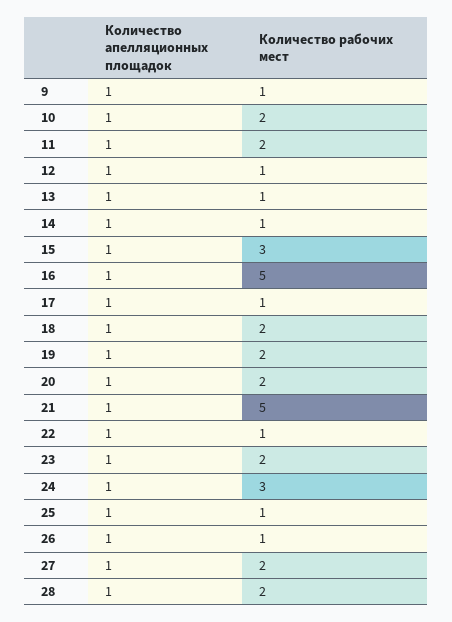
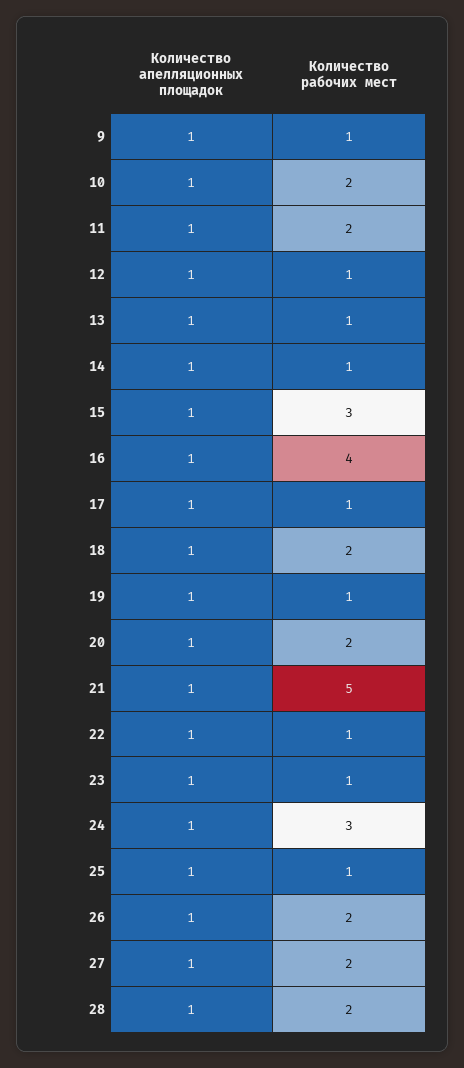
  {
    "Количество апелляционных площадок": {
      "9": 1,
      "10": 1,
      "11": 1,
      "12": 1,
      "13": 1,
      "14": 1,
      "15": 1,
      "16": 1,
      "17": 1,
      "18": 1,
      "19": 1,
      "20": 1,
      "21": 1,
      "22": 1,
      "23": 1,
      "24": 1,
      "25": 1,
      "26": 1,
      "27": 1,
      "28": 1
    },
    "Количество рабочих мест": {
      "9": 1,
      "10": 2,
      "11": 2,
      "12": 1,
      "13": 1,
      "14": 1,
      "15": 3,
-     "16": 5,
+     "16": 4,
      "17": 1,
      "18": 2,
-     "19": 2,
+     "19": 1,
      "20": 2,
      "21": 5,
      "22": 1,
-     "23": 2,
+     "23": 1,
      "24": 3,
      "25": 1,
-     "26": 1,
+     "26": 2,
      "27": 2,
      "28": 2
    }
  }

